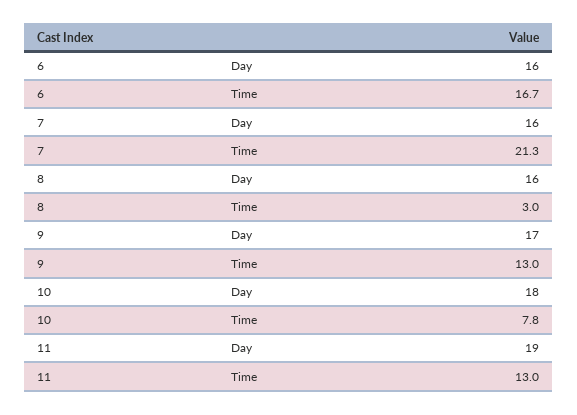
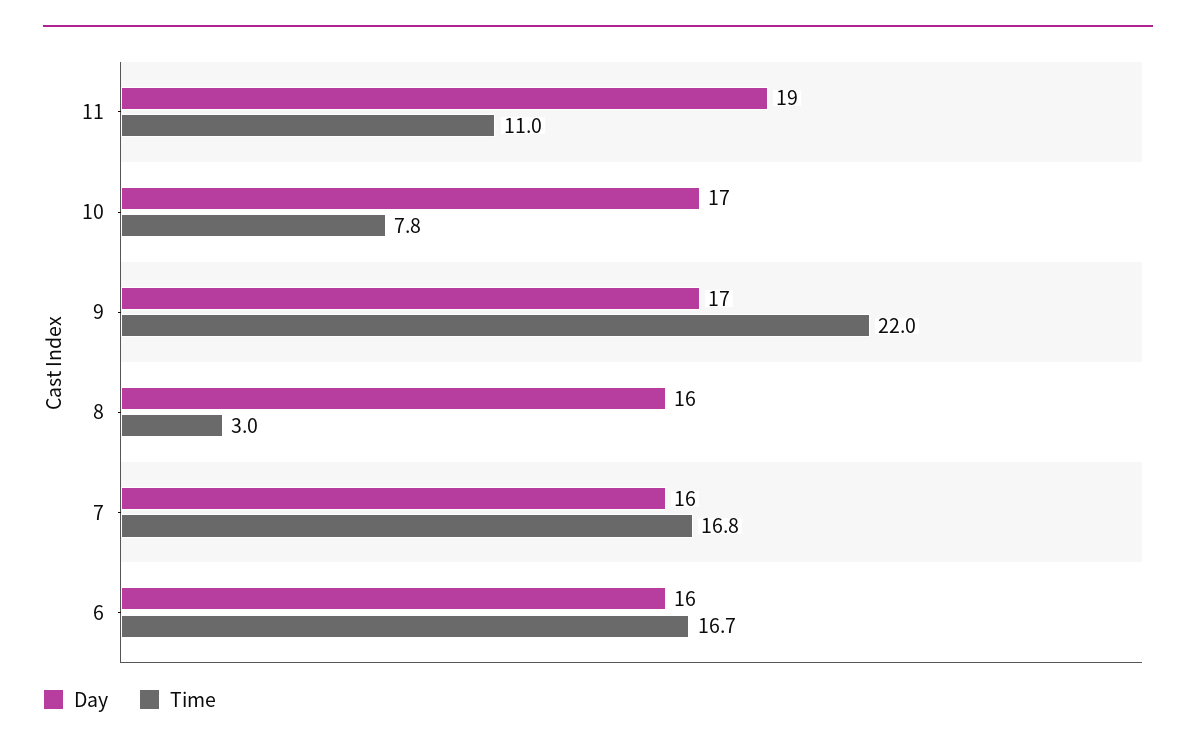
  {
    "Day": {
      "6": 16,
      "7": 16,
      "8": 16,
      "9": 17,
-     "10": 18,
+     "10": 17,
      "11": 19
    },
    "Time": {
      "6": 16.7,
-     "7": 21.3,
+     "7": 16.8,
      "8": 3,
-     "9": 13,
+     "9": 22,
      "10": 7.8,
-     "11": 13
+     "11": 11
    }
  }

